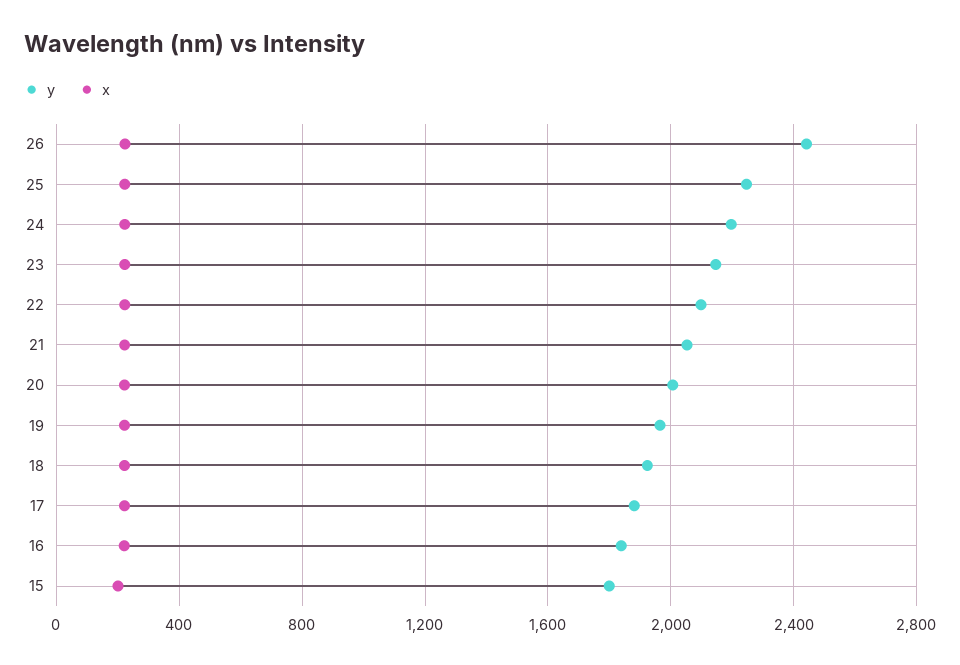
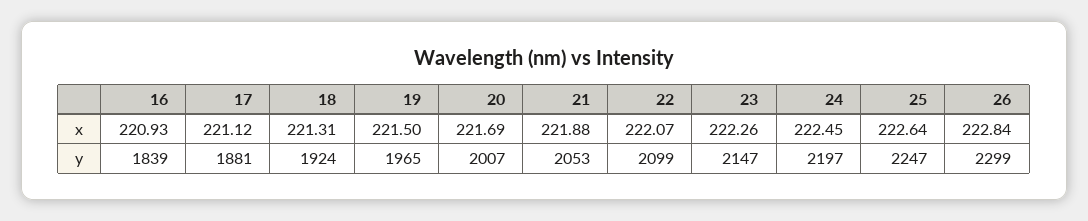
  {
    "y": {
-     "26": 2450,
+     "26": 2299,
      "25": 2247,
      "24": 2197,
      "23": 2147,
      "22": 2099,
      "21": 2053,
      "20": 2007,
      "19": 1965,
      "18": 1924,
      "17": 1881,
-     "16": 1839,
+     "16": 1839
-     "15": 1800
    },
    "x": {
      "26": 222.84,
      "25": 222.64,
      "24": 222.45,
      "23": 222.26,
      "22": 222.07,
      "21": 221.88,
      "20": 221.69,
      "19": 221.5,
      "18": 221.31,
      "17": 221.12,
-     "16": 220.93,
+     "16": 220.93
-     "15": 200
    }
  }

